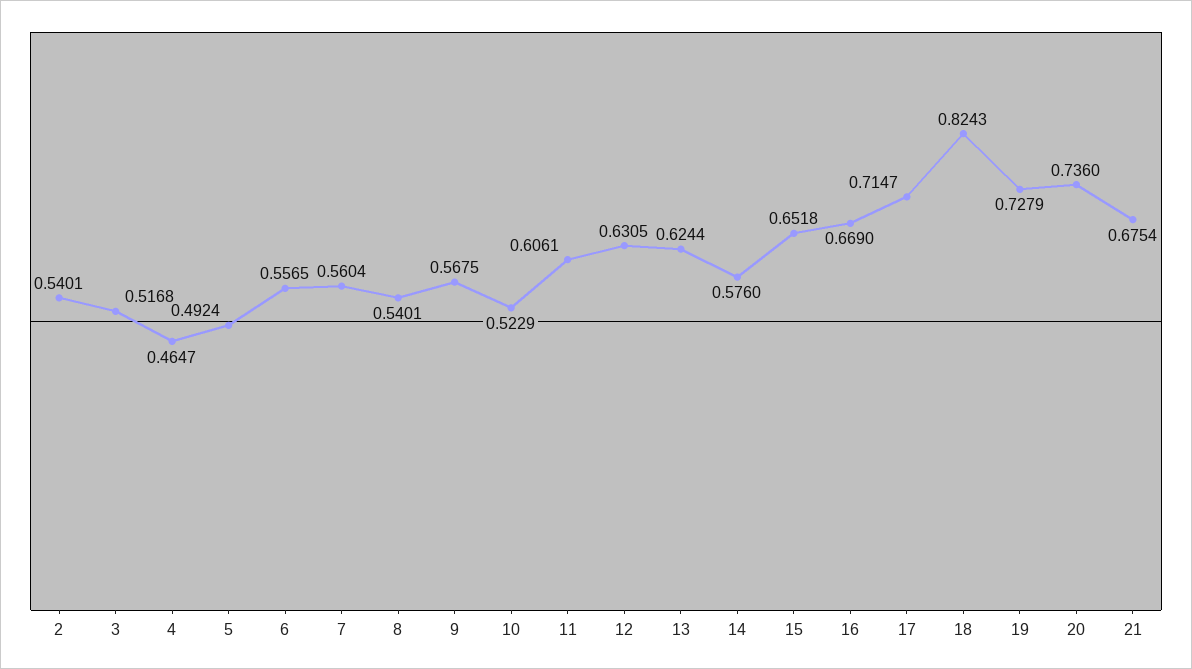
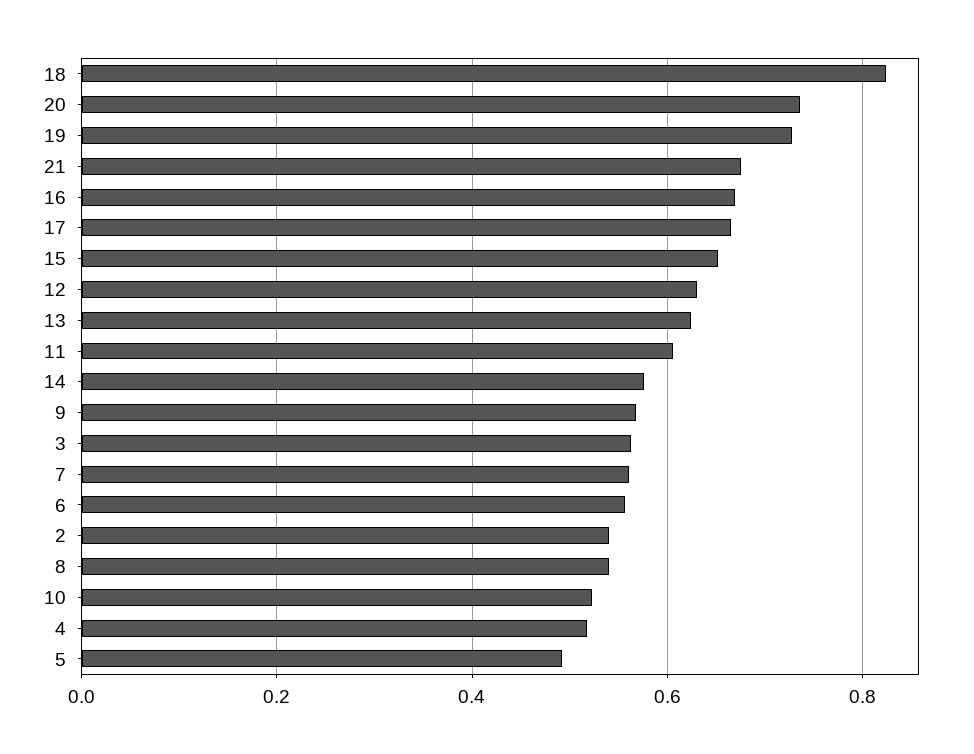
  {
    "2": 0.5401,
-   "3": 0.5168,
+   "3": 0.56,
-   "4": 0.4647,
+   "4": 0.52,
    "5": 0.4924,
    "6": 0.5565,
    "7": 0.5604,
    "8": 0.5401,
    "9": 0.5675,
    "10": 0.5229,
    "11": 0.6061,
    "12": 0.6305,
    "13": 0.6244,
    "14": 0.576,
    "15": 0.6518,
    "16": 0.669,
-   "17": 0.7147,
+   "17": 0.66,
    "18": 0.8243,
    "19": 0.7279,
    "20": 0.736,
    "21": 0.6754
  }

